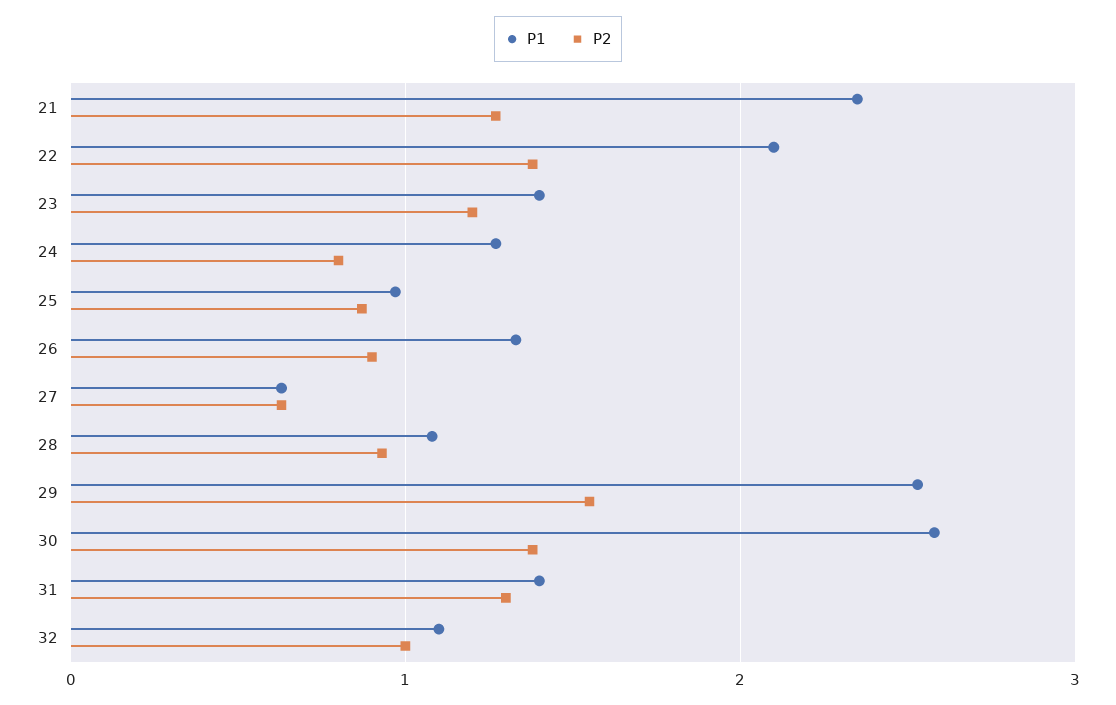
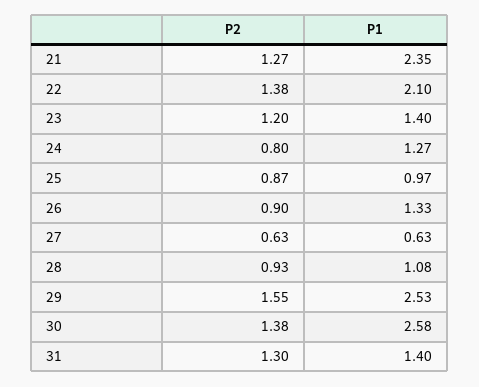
  {
    "P1": {
      "21": 2.35,
      "22": 2.1,
      "23": 1.4,
      "24": 1.27,
      "25": 0.97,
      "26": 1.33,
      "27": 0.63,
      "28": 1.08,
      "29": 2.53,
      "30": 2.58,
-     "31": 1.4,
+     "31": 1.4
-     "32": 1.1
    },
    "P2": {
      "21": 1.27,
      "22": 1.38,
      "23": 1.2,
      "24": 0.8,
      "25": 0.87,
      "26": 0.9,
      "27": 0.63,
      "28": 0.93,
      "29": 1.55,
      "30": 1.38,
-     "31": 1.3,
+     "31": 1.3
-     "32": 1
    }
  }

